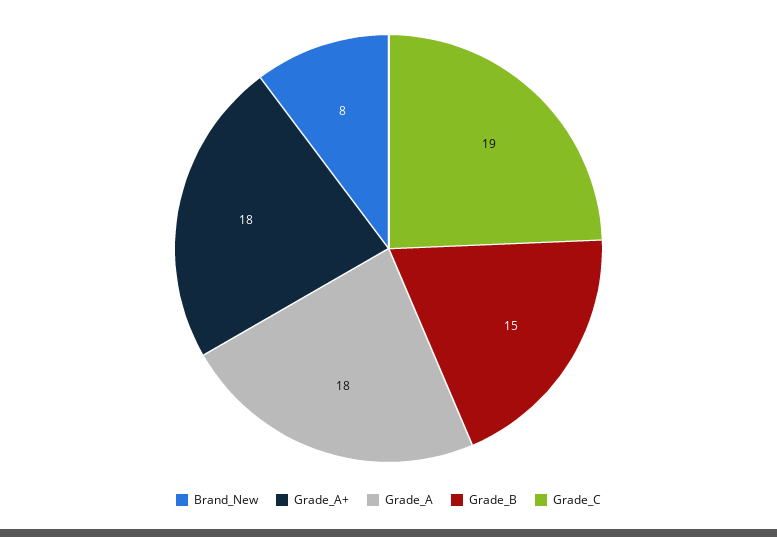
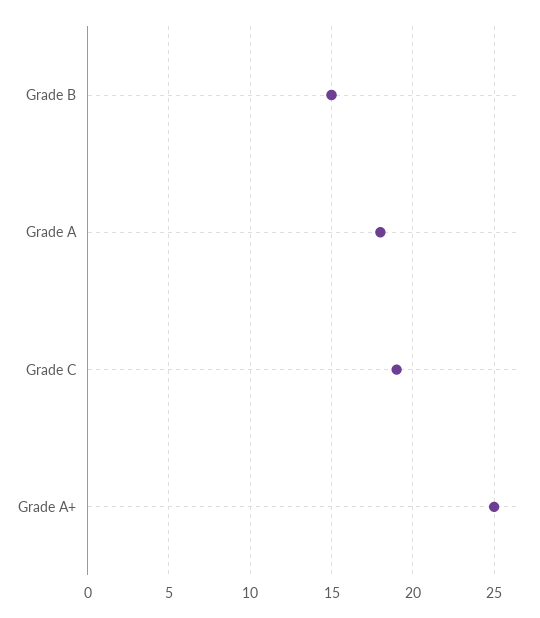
  {
-   "Brand_New": 8,
-   "Grade_A+": 18,
+   "Grade_A+": 25,
    "Grade_A": 18,
    "Grade_B": 15,
    "Grade_C": 19
  }

